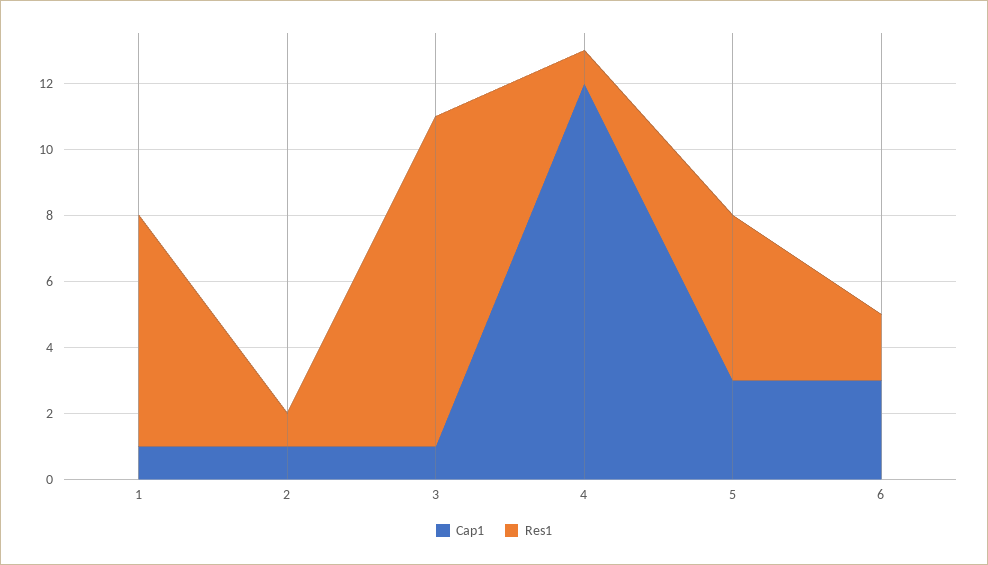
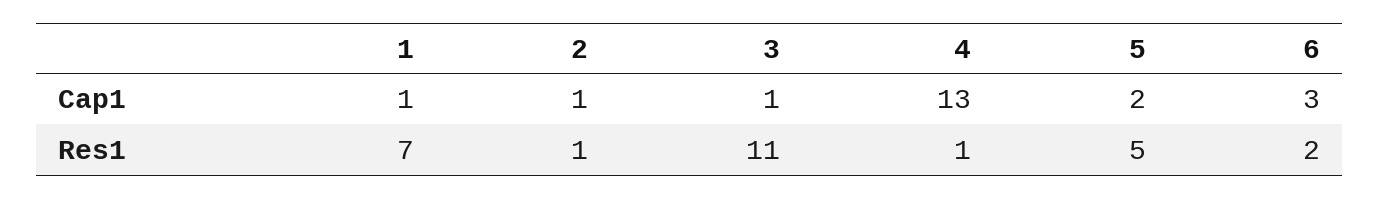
  {
    "Cap1": {
      "1": 1,
      "2": 1,
      "3": 1,
-     "4": 12,
+     "4": 13,
-     "5": 3,
+     "5": 2,
      "6": 3
    },
    "Res1": {
      "1": 7,
      "2": 1,
-     "3": 10,
+     "3": 11,
      "4": 1,
      "5": 5,
      "6": 2
    }
  }

